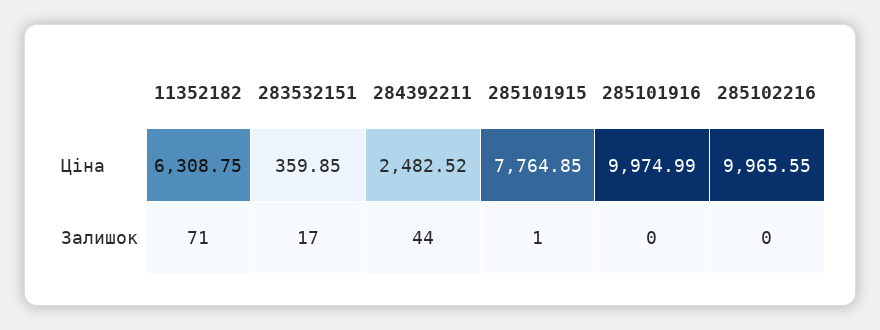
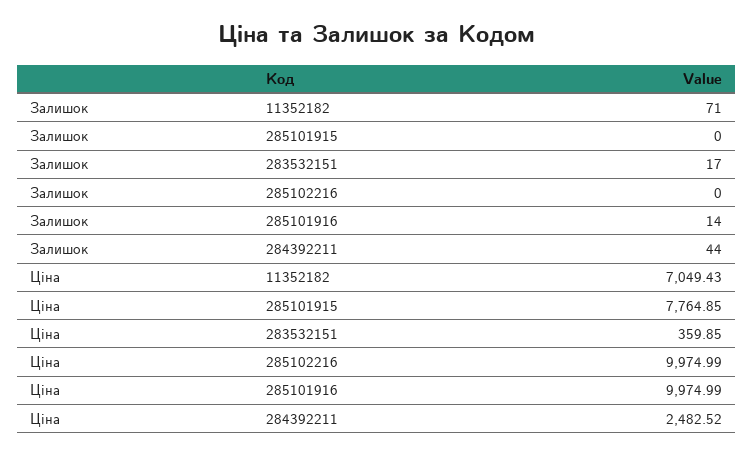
  {
    "11352182": {
-     "Ціна": 6308.75,
+     "Ціна": 7049.43,
      "Залишок": 71
    },
    "283532151": {
      "Ціна": 359.85,
      "Залишок": 17
    },
    "284392211": {
      "Ціна": 2482.52,
      "Залишок": 44
    },
    "285101915": {
      "Ціна": 7764.85,
-     "Залишок": 1
+     "Залишок": 0
    },
    "285101916": {
      "Ціна": 9974.99,
-     "Залишок": 0
+     "Залишок": 14
    },
    "285102216": {
-     "Ціна": 9965.55,
+     "Ціна": 9974.99,
      "Залишок": 0
    }
  }

